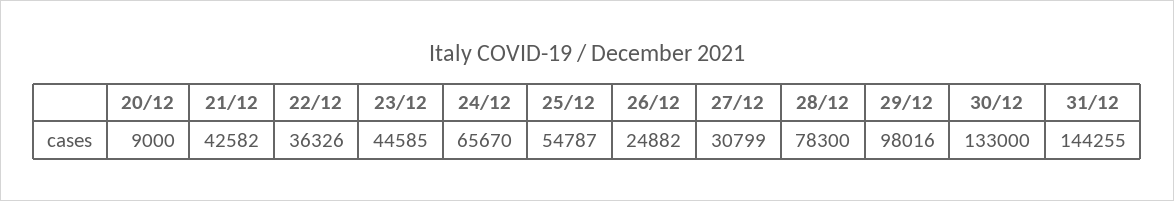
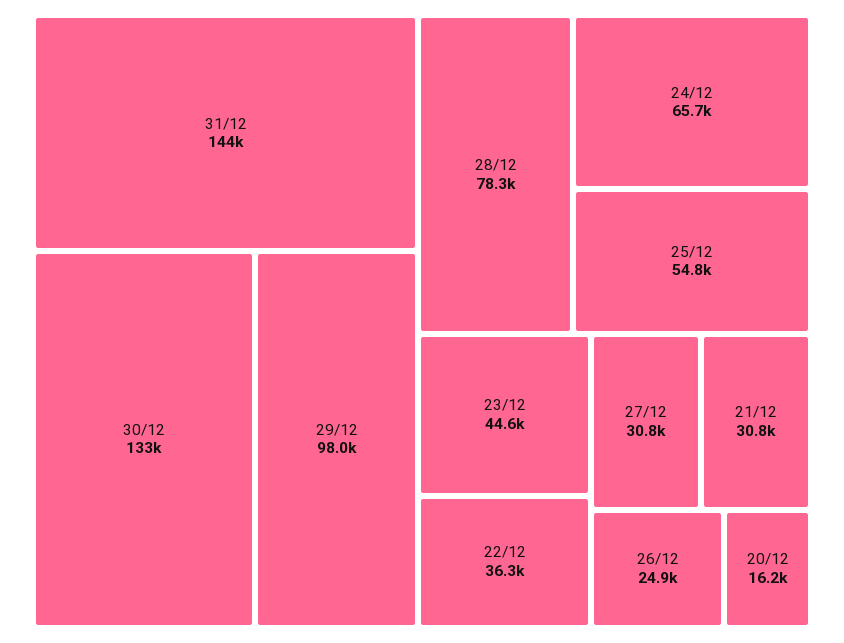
  {
-   "20/12": 9000,
+   "20/12": 16200,
-   "21/12": 42582,
+   "21/12": 30800,
    "22/12": 36326,
    "23/12": 44585,
    "24/12": 65670,
    "25/12": 54787,
    "26/12": 24882,
    "27/12": 30799,
    "28/12": 78300,
    "29/12": 98016,
    "30/12": 133000,
    "31/12": 144255
  }

